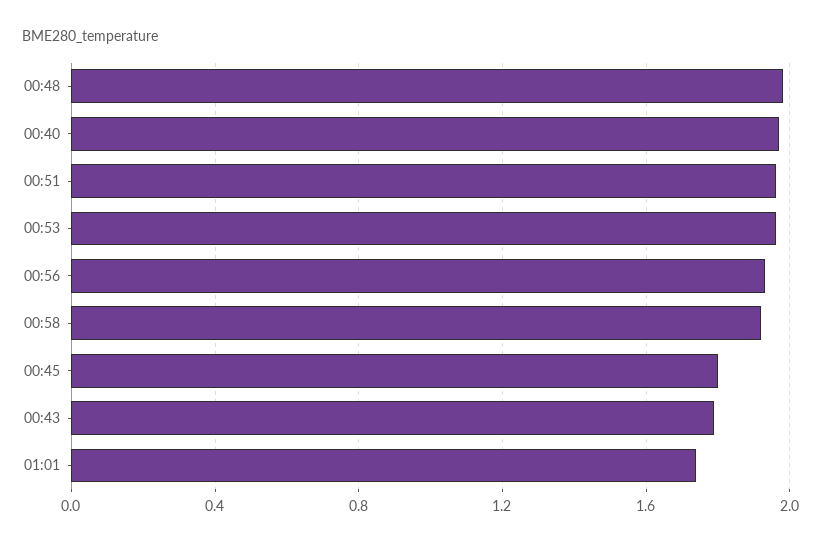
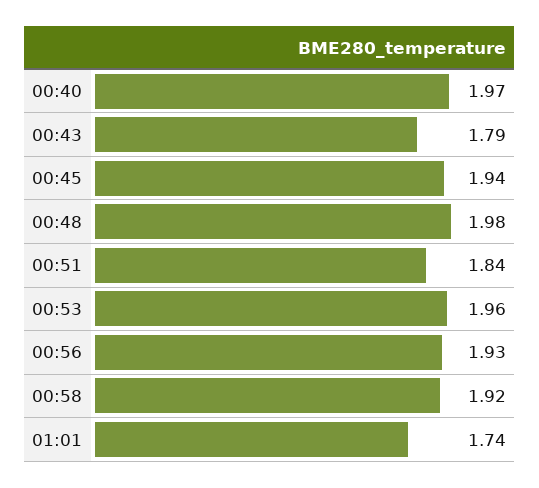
  {
    "00:48": 1.98,
    "00:40": 1.97,
-   "00:51": 1.95,
+   "00:51": 1.84,
    "00:53": 1.96,
    "00:56": 1.93,
    "00:58": 1.92,
-   "00:45": 1.8,
+   "00:45": 1.94,
    "00:43": 1.79,
    "01:01": 1.74
  }

